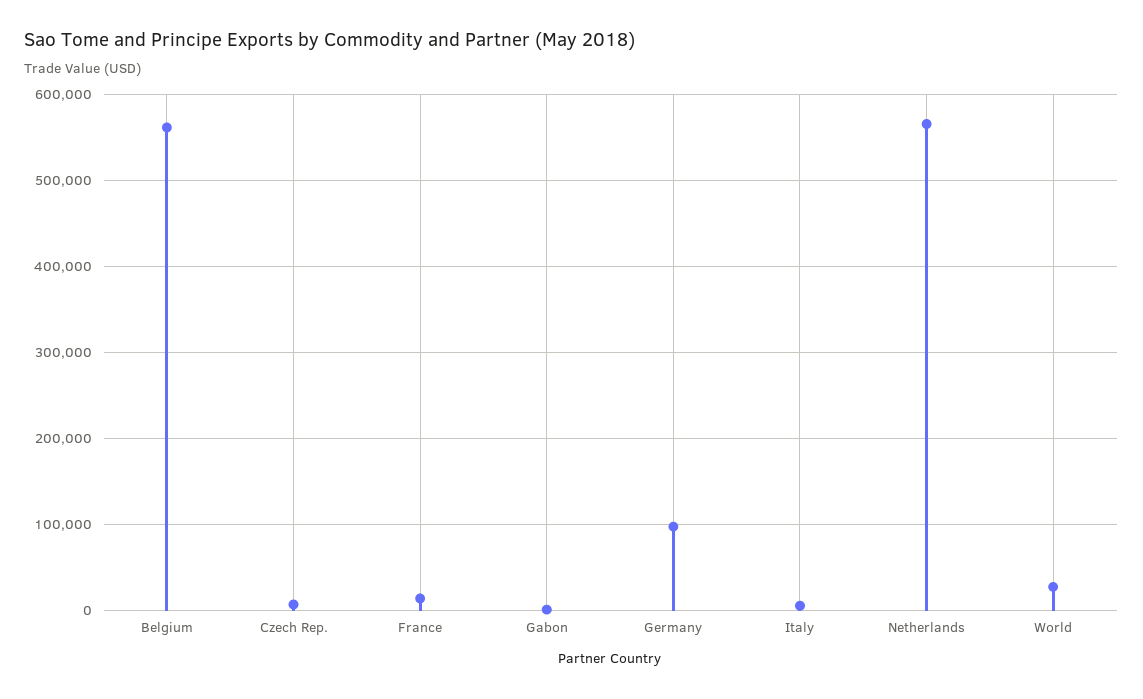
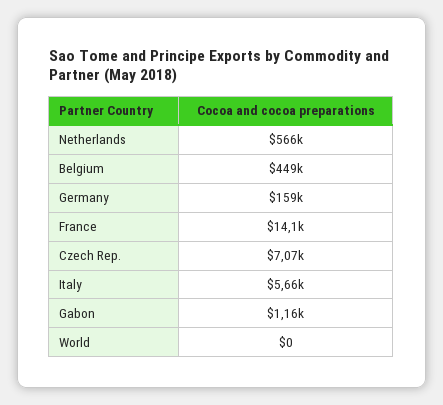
  {
-   "Belgium": 560000,
+   "Belgium": 449000,
    "Czech Rep.": 7070,
    "France": 14100,
    "Gabon": 1160,
-   "Germany": 100000,
+   "Germany": 159000,
    "Italy": 5660,
    "Netherlands": 566000,
-   "World": 30000
+   "World": 0
  }

